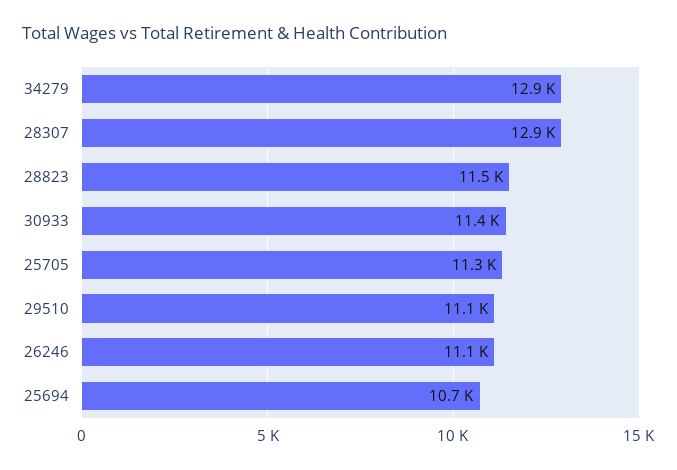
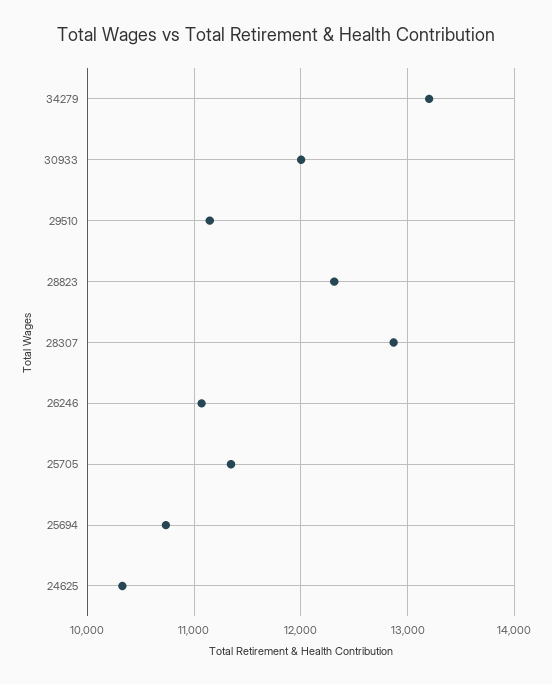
  {
-   "34279": 12900,
+   "34279": 13200,
    "28307": 12900,
-   "28823": 11500,
+   "28823": 12300,
-   "30933": 11400,
+   "30933": 12000,
    "25705": 11300,
    "29510": 11100,
    "26246": 11100,
-   "25694": 10700
+   "25694": 10700,
+   "24625": 10300
  }

